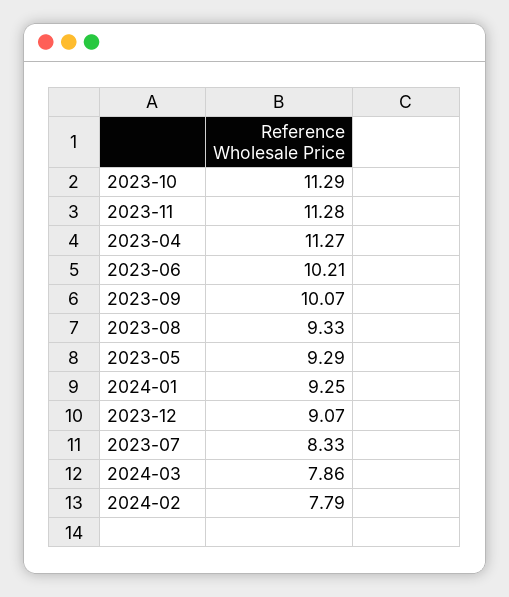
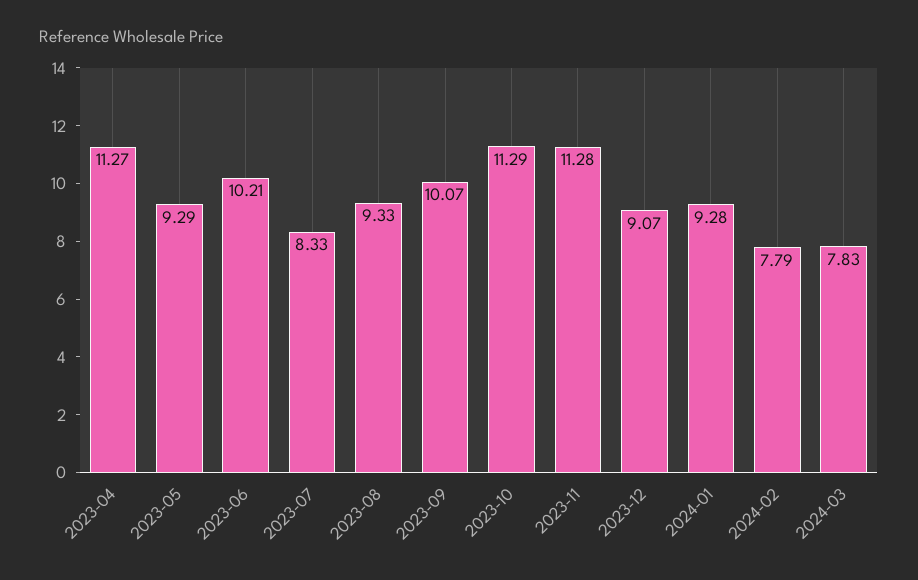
  {
    "2023-10": 11.29,
    "2023-11": 11.28,
    "2023-04": 11.27,
    "2023-06": 10.21,
    "2023-09": 10.07,
    "2023-08": 9.33,
    "2023-05": 9.29,
-   "2024-01": 9.25,
+   "2024-01": 9.28,
    "2023-12": 9.07,
    "2023-07": 8.33,
-   "2024-03": 7.86,
+   "2024-03": 7.83,
    "2024-02": 7.79
  }

